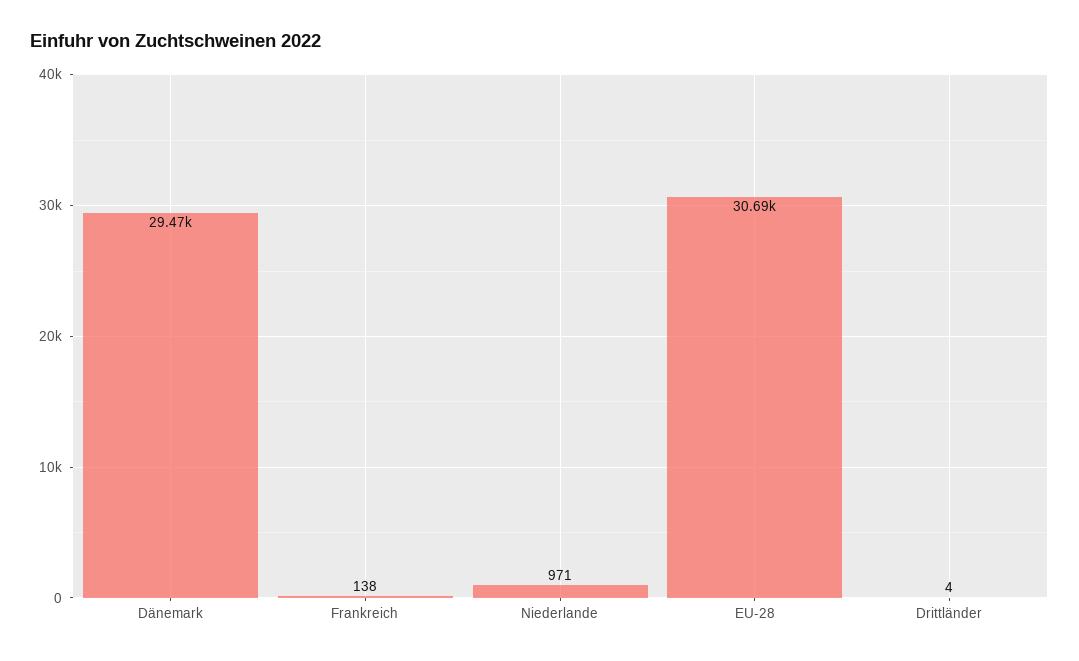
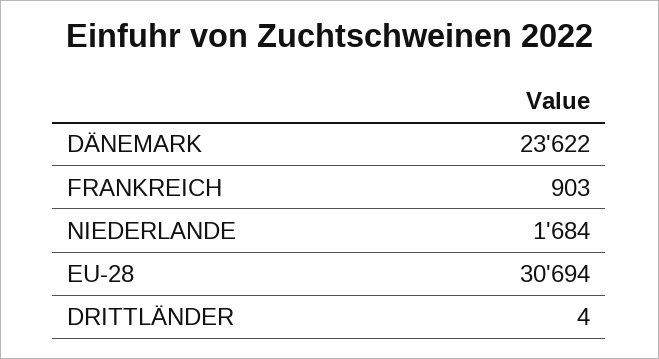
  {
-   "Dänemark": 29470,
+   "Dänemark": 23622,
-   "Frankreich": 138,
+   "Frankreich": 903,
-   "Niederlande": 971,
+   "Niederlande": 1684,
    "EU-28": 30694,
    "Drittländer": 4
  }

